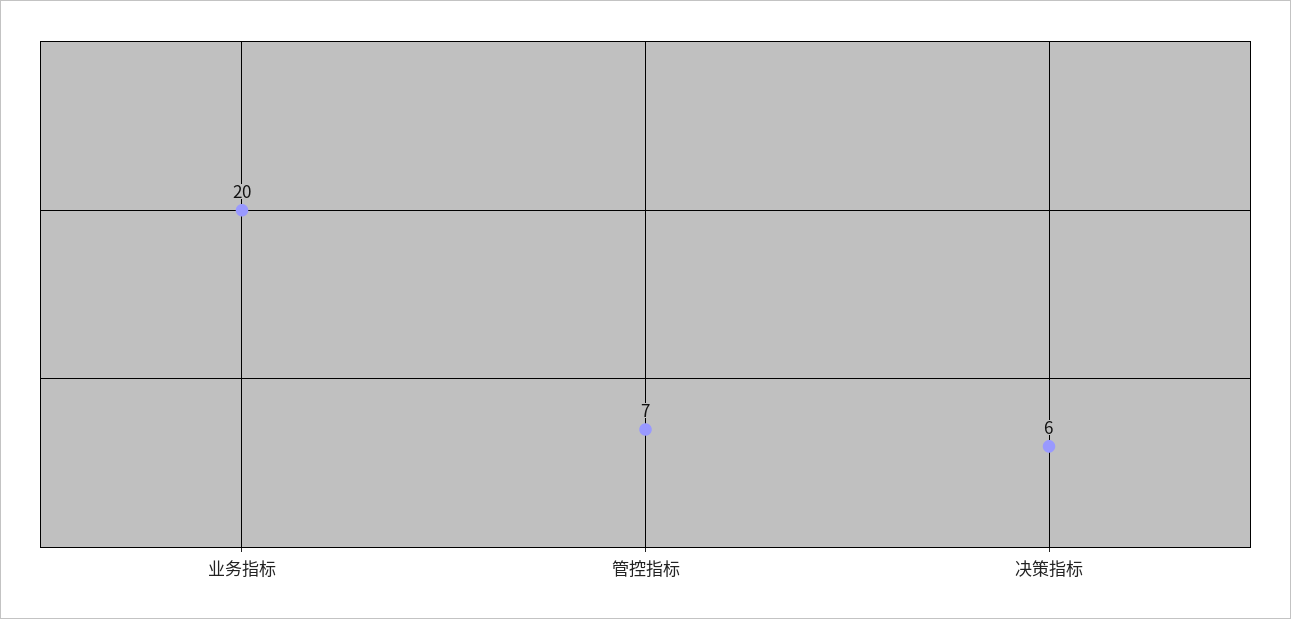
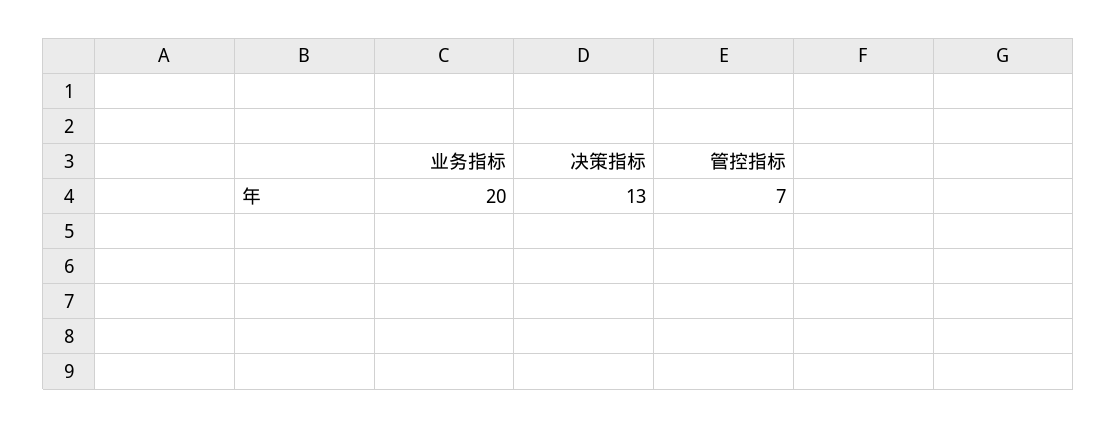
  {
    "业务指标": 20,
    "管控指标": 7,
-   "决策指标": 6
+   "决策指标": 13
  }

